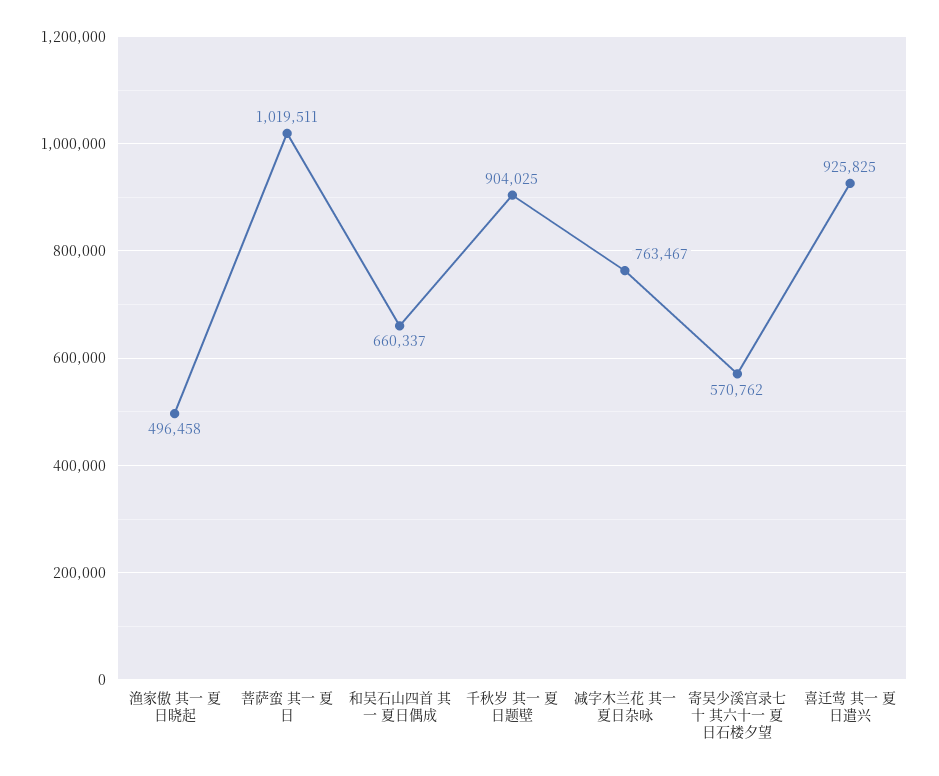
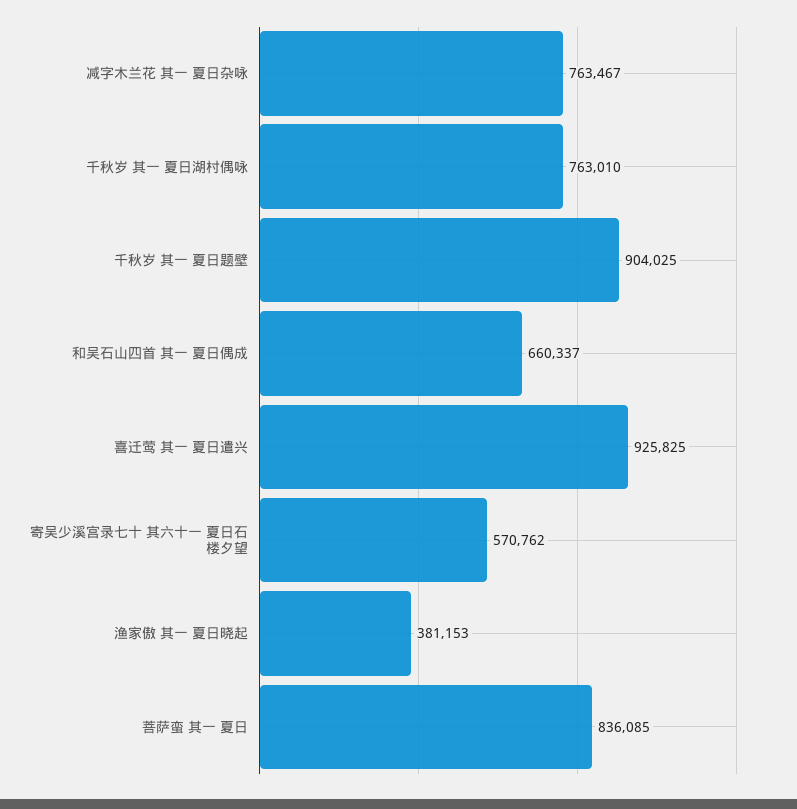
  {
-   "渔家傲 其一 夏日晓起": 496458,
+   "渔家傲 其一 夏日晓起": 381153,
-   "菩萨蛮 其一 夏日": 1019511,
+   "菩萨蛮 其一 夏日": 836085,
    "和吴石山四首 其一 夏日偶成": 660337,
    "千秋岁 其一 夏日题壁": 904025,
    "减字木兰花 其一 夏日杂咏": 763467,
    "寄吴少溪宫录七十 其六十一 夏日石楼夕望": 570762,
-   "喜迁莺 其一 夏日遣兴": 925825
+   "喜迁莺 其一 夏日遣兴": 925825,
+   "千秋岁 其一 夏日湖村偶咏": 763010
  }

